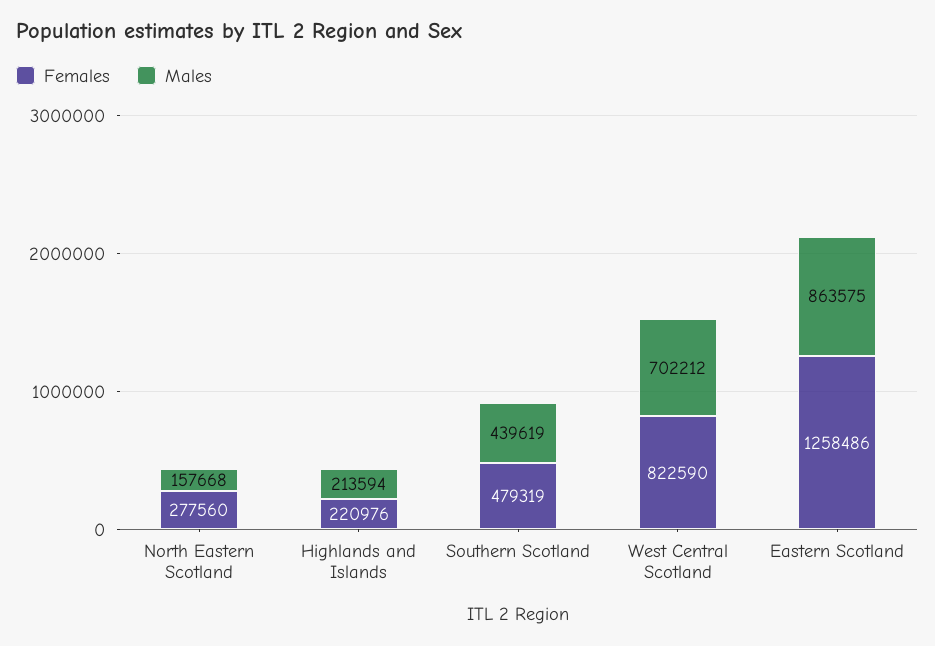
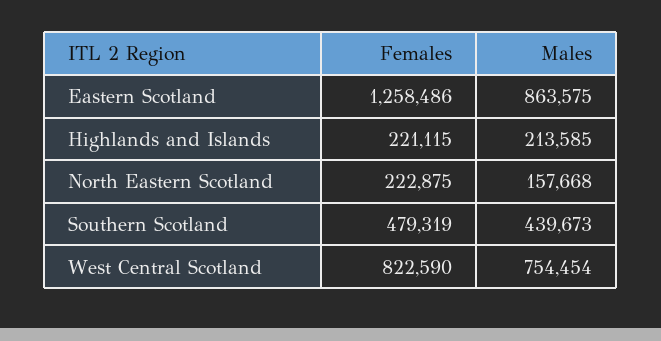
  {
    "Females": {
-     "North Eastern Scotland": 277560,
+     "North Eastern Scotland": 222875,
-     "Highlands and Islands": 220976,
+     "Highlands and Islands": 221115,
      "Southern Scotland": 479319,
      "West Central Scotland": 822590,
      "Eastern Scotland": 1258486
    },
    "Males": {
      "North Eastern Scotland": 157668,
-     "Highlands and Islands": 213594,
+     "Highlands and Islands": 213585,
-     "Southern Scotland": 439619,
+     "Southern Scotland": 439673,
-     "West Central Scotland": 702212,
+     "West Central Scotland": 754454,
      "Eastern Scotland": 863575
    }
  }

